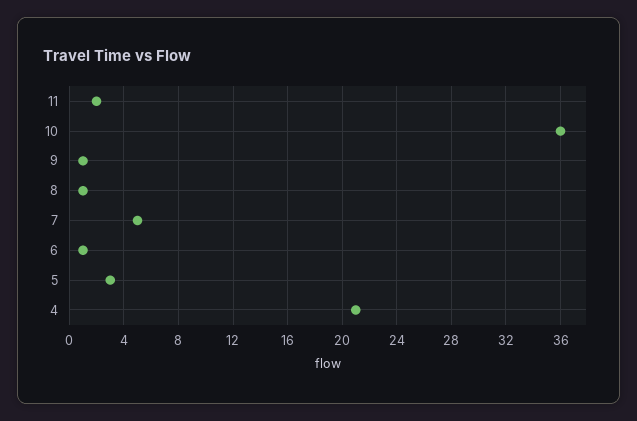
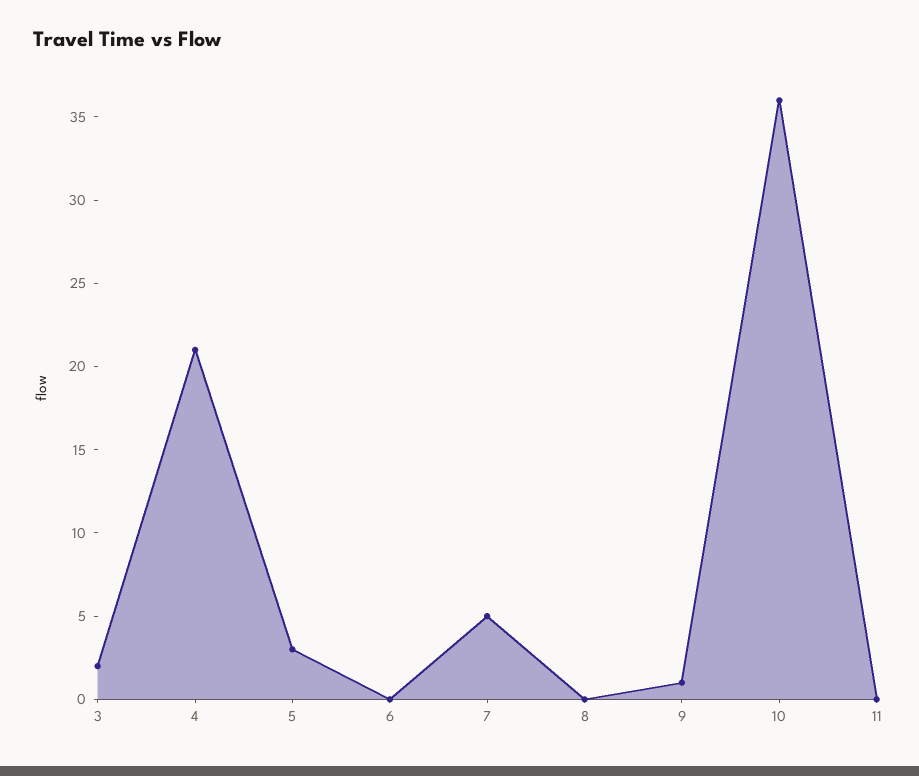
  {
-   "11": 2,
+   "11": 0,
    "10": 36,
    "9": 1,
-   "8": 1,
+   "8": 0,
    "7": 5,
-   "6": 1,
+   "6": 0,
    "5": 3,
-   "4": 21
+   "4": 21,
+   "3": 2
  }

